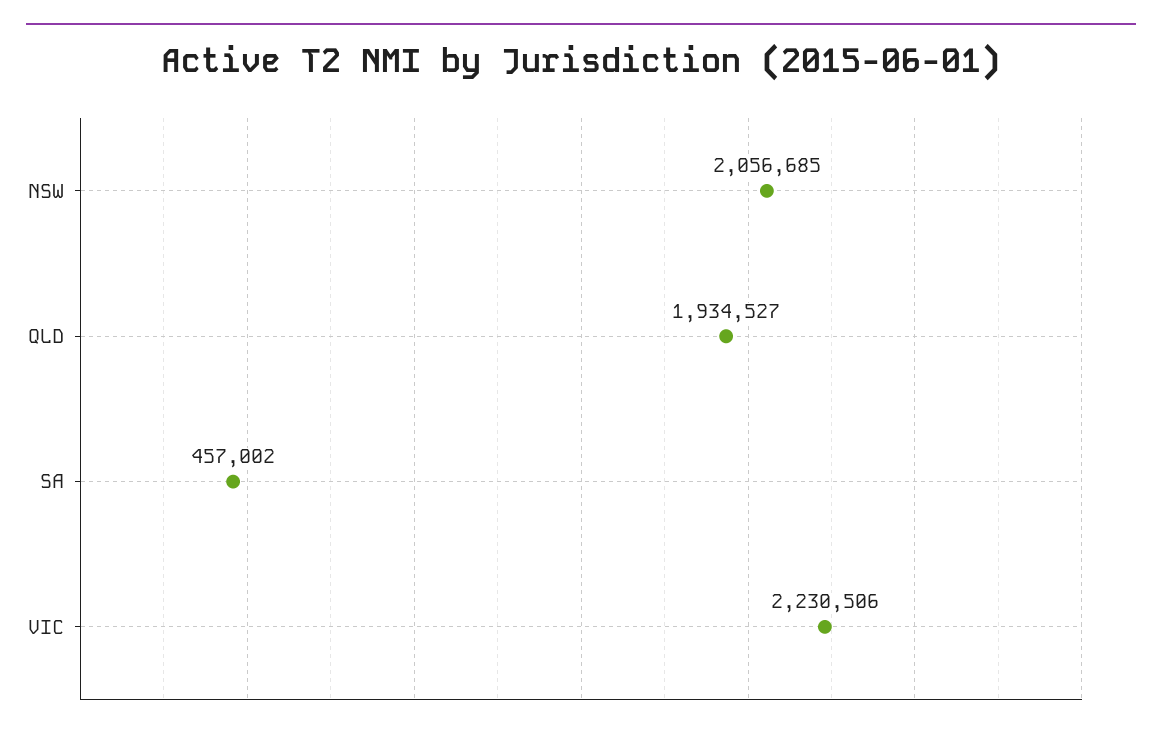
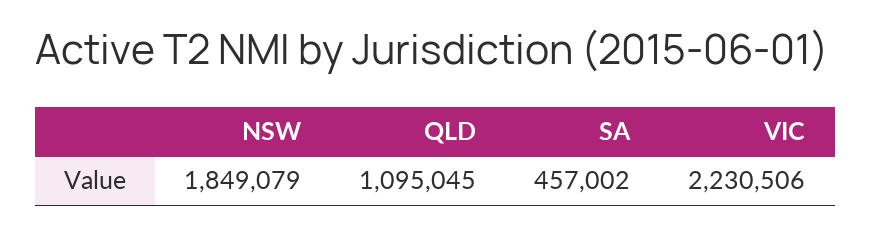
  {
-   "NSW": 2056685,
+   "NSW": 1849079,
-   "QLD": 1934527,
+   "QLD": 1095045,
    "SA": 457002,
    "VIC": 2230506
  }

